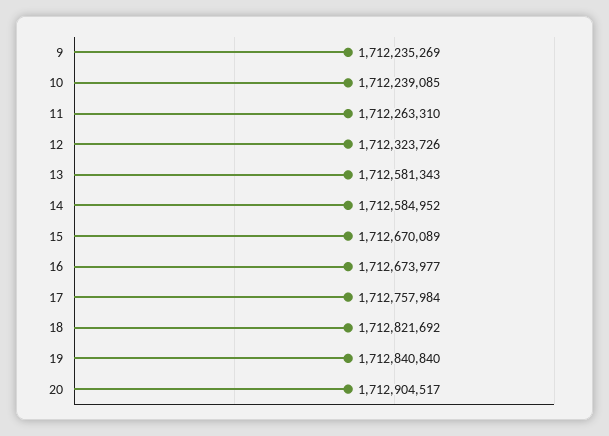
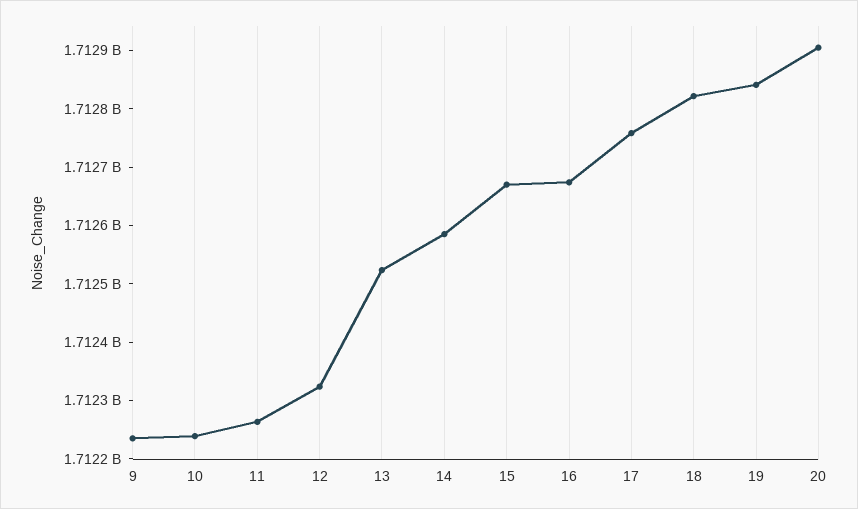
  {
    "9": 1712235269,
    "10": 1712239085,
    "11": 1712263310,
    "12": 1712323726,
-   "13": 1712581343,
+   "13": 1712520000,
    "14": 1712584952,
    "15": 1712670089,
    "16": 1712673977,
    "17": 1712757984,
    "18": 1712821692,
    "19": 1712840840,
    "20": 1712904517
  }

